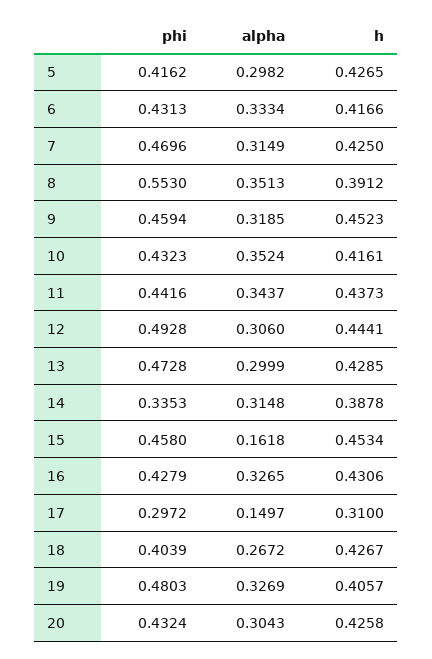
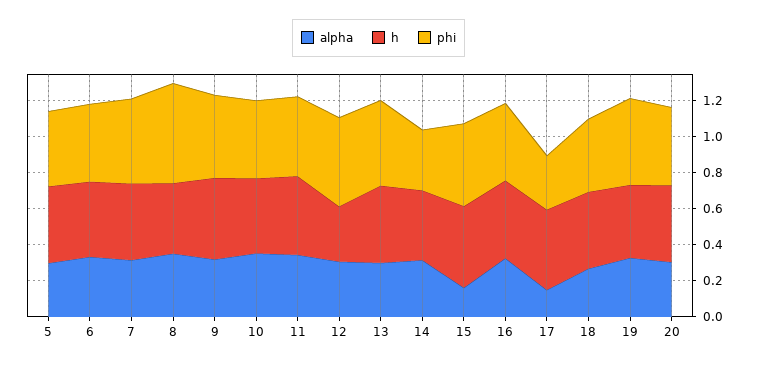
  {
    "phi": {
      "5": 0.4162,
      "6": 0.4313,
      "7": 0.4696,
      "8": 0.553,
      "9": 0.4594,
      "10": 0.4323,
      "11": 0.4416,
      "12": 0.4928,
      "13": 0.4728,
      "14": 0.3353,
      "15": 0.458,
      "16": 0.4279,
      "17": 0.2972,
      "18": 0.4039,
      "19": 0.4803,
      "20": 0.4324
    },
    "alpha": {
      "5": 0.2982,
      "6": 0.3334,
      "7": 0.3149,
      "8": 0.3513,
      "9": 0.3185,
      "10": 0.3524,
      "11": 0.3437,
      "12": 0.306,
      "13": 0.2999,
      "14": 0.3148,
      "15": 0.1618,
      "16": 0.3265,
      "17": 0.1497,
      "18": 0.2672,
      "19": 0.3269,
      "20": 0.3043
    },
    "h": {
      "5": 0.4265,
      "6": 0.4166,
      "7": 0.425,
      "8": 0.3912,
      "9": 0.4523,
      "10": 0.4161,
      "11": 0.4373,
-     "12": 0.4441,
+     "12": 0.3,
      "13": 0.4285,
      "14": 0.3878,
      "15": 0.4534,
      "16": 0.4306,
-     "17": 0.31,
+     "17": 0.45,
      "18": 0.4267,
      "19": 0.4057,
      "20": 0.4258
    }
  }

